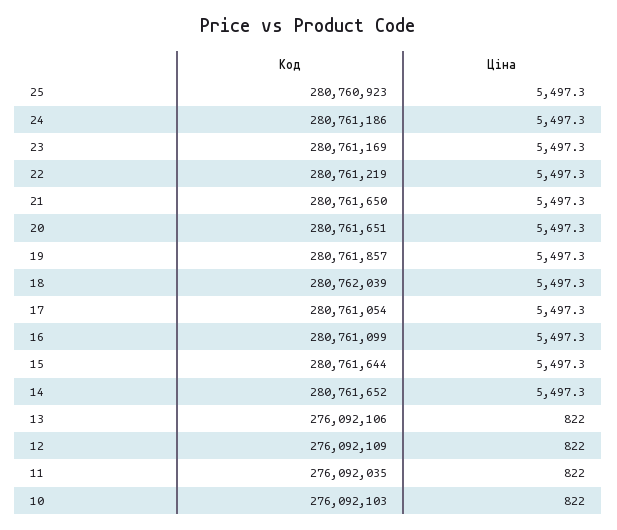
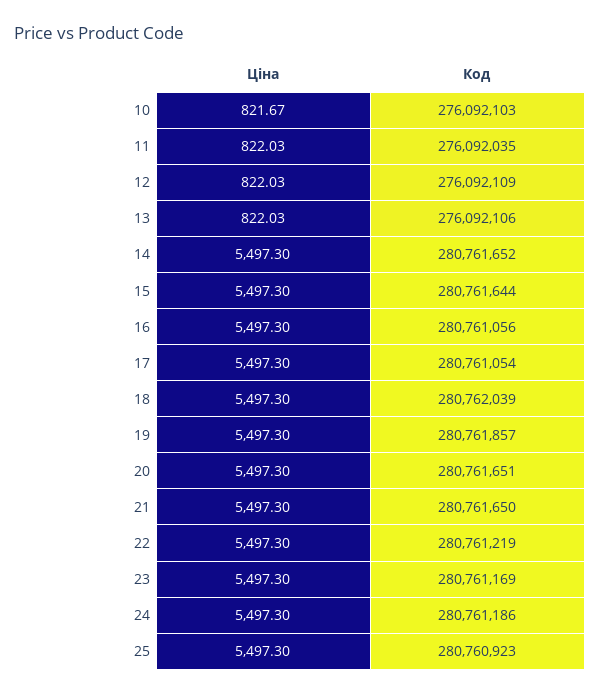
  {
    "Код": {
      "25": 280760923,
      "24": 280761186,
      "23": 280761169,
      "22": 280761219,
      "21": 280761650,
      "20": 280761651,
      "19": 280761857,
      "18": 280762039,
      "17": 280761054,
-     "16": 280761099,
+     "16": 280761056,
      "15": 280761644,
      "14": 280761652,
      "13": 276092106,
      "12": 276092109,
      "11": 276092035,
      "10": 276092103
    },
    "Ціна": {
      "25": 5497.3,
      "24": 5497.3,
      "23": 5497.3,
      "22": 5497.3,
      "21": 5497.3,
      "20": 5497.3,
      "19": 5497.3,
      "18": 5497.3,
      "17": 5497.3,
      "16": 5497.3,
      "15": 5497.3,
      "14": 5497.3,
      "13": 822.03,
      "12": 822.03,
      "11": 822.03,
-     "10": 822
+     "10": 821.67
    }
  }

